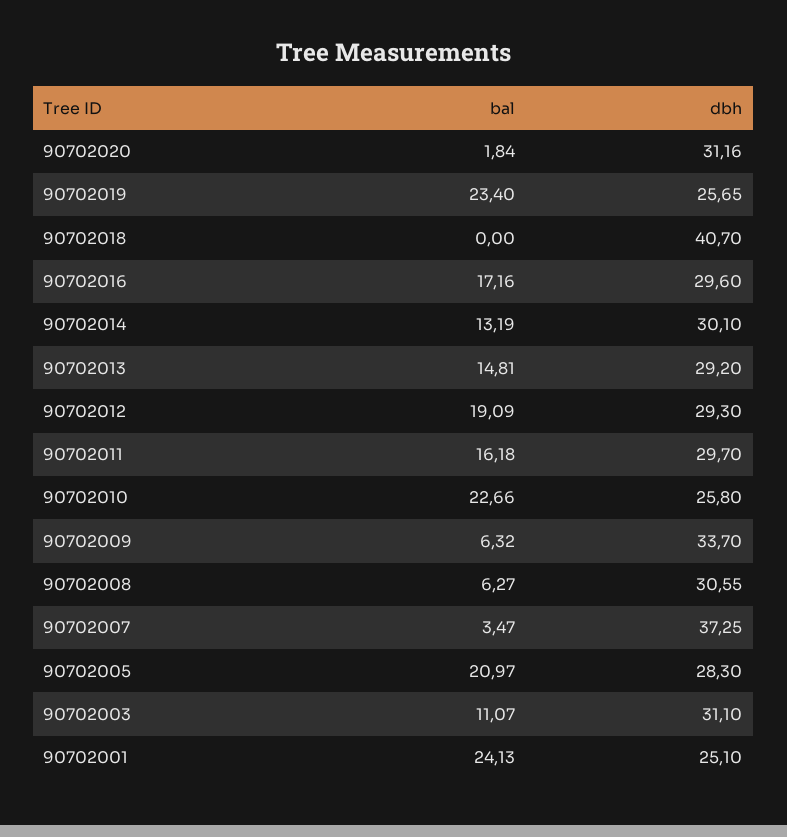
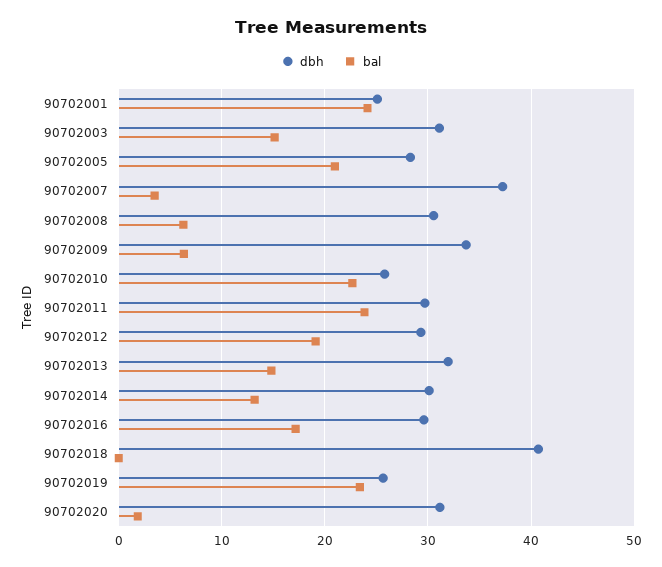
  {
    "bal": {
      "90702020": 1.84,
      "90702019": 23.4,
      "90702018": 0,
      "90702016": 17.16,
      "90702014": 13.19,
      "90702013": 14.81,
      "90702012": 19.09,
-     "90702011": 16.18,
+     "90702011": 24,
      "90702010": 22.66,
      "90702009": 6.32,
      "90702008": 6.27,
      "90702007": 3.47,
      "90702005": 20.97,
-     "90702003": 11.07,
+     "90702003": 15,
      "90702001": 24.13
    },
    "dbh": {
      "90702020": 31.16,
      "90702019": 25.65,
      "90702018": 40.7,
      "90702016": 29.6,
      "90702014": 30.1,
-     "90702013": 29.2,
+     "90702013": 32,
      "90702012": 29.3,
      "90702011": 29.7,
      "90702010": 25.8,
      "90702009": 33.7,
      "90702008": 30.55,
      "90702007": 37.25,
      "90702005": 28.3,
      "90702003": 31.1,
      "90702001": 25.1
    }
  }

